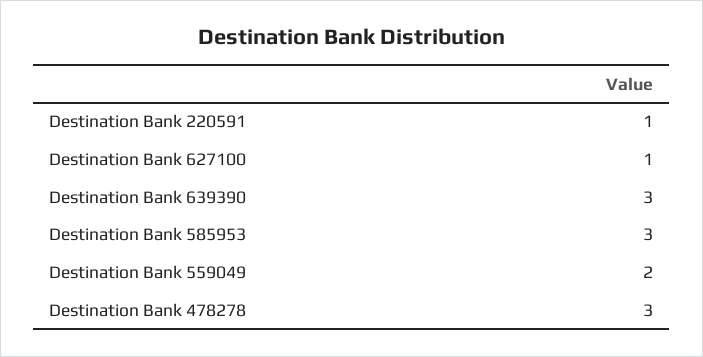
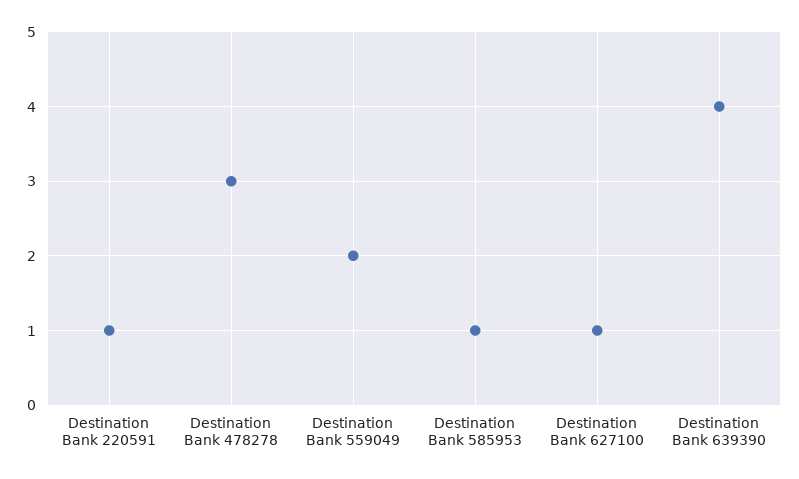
  {
    "Destination Bank 220591": 1,
    "Destination Bank 627100": 1,
-   "Destination Bank 639390": 3,
+   "Destination Bank 639390": 4,
-   "Destination Bank 585953": 3,
+   "Destination Bank 585953": 1,
    "Destination Bank 559049": 2,
    "Destination Bank 478278": 3
  }

